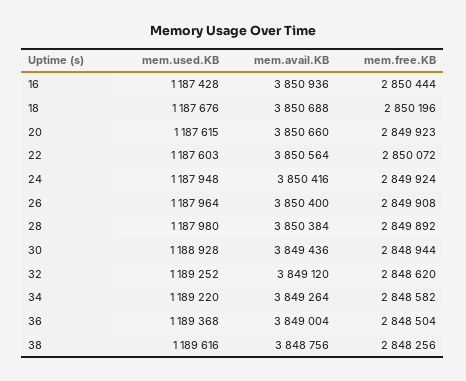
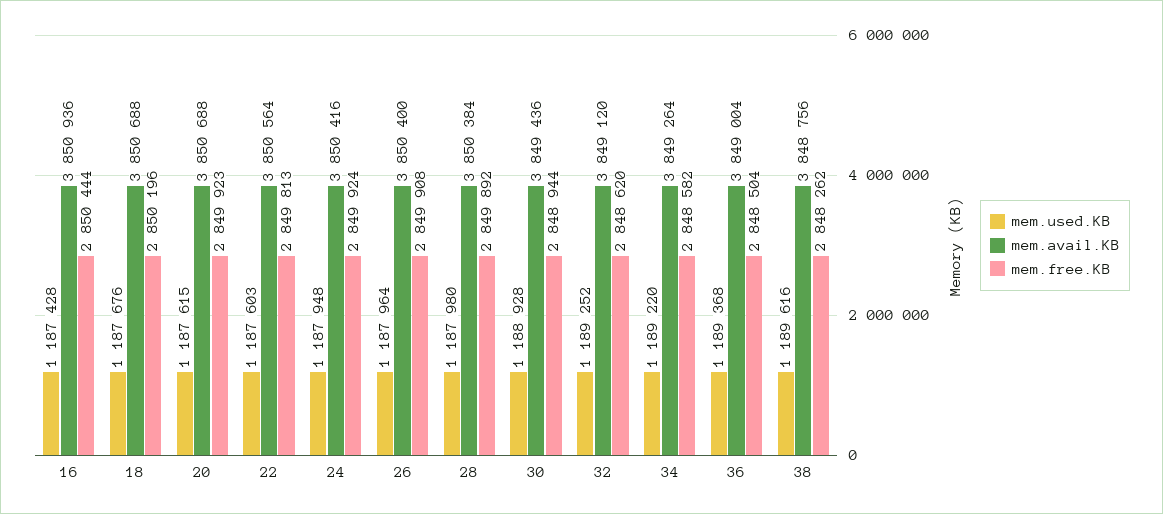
  {
    "mem.used.KB": {
      "16": 1187428,
      "18": 1187676,
      "20": 1187615,
      "22": 1187603,
      "24": 1187948,
      "26": 1187964,
      "28": 1187980,
      "30": 1188928,
      "32": 1189252,
      "34": 1189220,
      "36": 1189368,
      "38": 1189616
    },
    "mem.avail.KB": {
      "16": 3850936,
      "18": 3850688,
-     "20": 3850660,
+     "20": 3850688,
      "22": 3850564,
      "24": 3850416,
      "26": 3850400,
      "28": 3850384,
      "30": 3849436,
      "32": 3849120,
      "34": 3849264,
      "36": 3849004,
      "38": 3848756
    },
    "mem.free.KB": {
      "16": 2850444,
      "18": 2850196,
      "20": 2849923,
-     "22": 2850072,
+     "22": 2849813,
      "24": 2849924,
      "26": 2849908,
      "28": 2849892,
      "30": 2848944,
      "32": 2848620,
      "34": 2848582,
      "36": 2848504,
-     "38": 2848256
+     "38": 2848262
    }
  }

